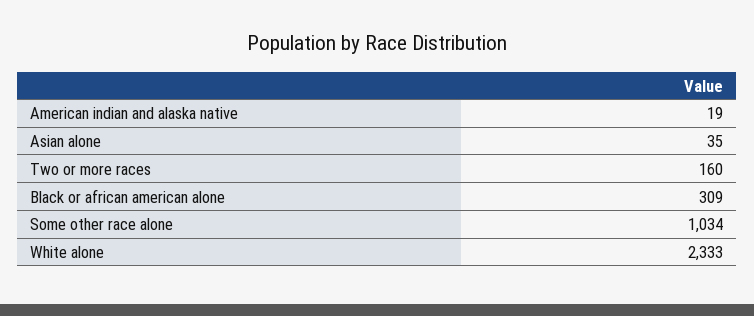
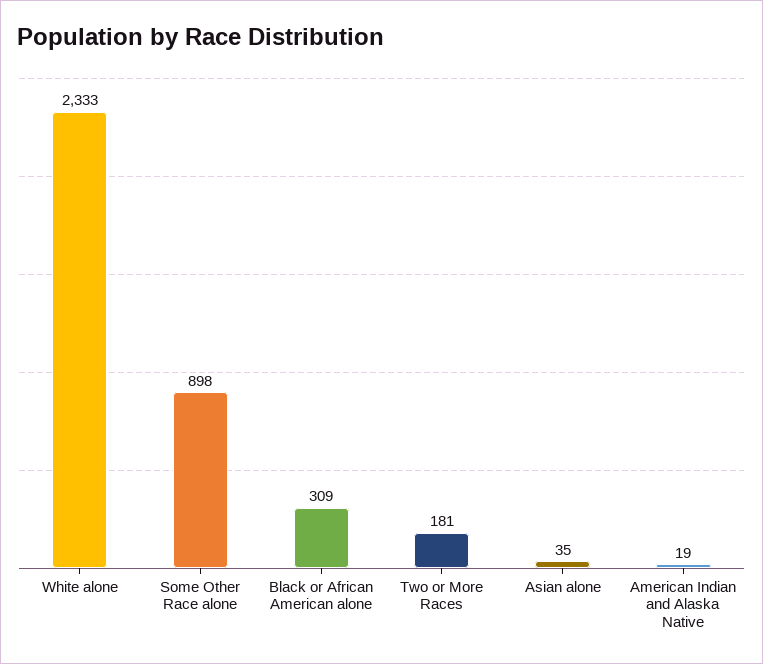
  {
    "American indian and alaska native": 19,
    "Asian alone": 35,
-   "Two or more races": 160,
+   "Two or more races": 181,
    "Black or african american alone": 309,
-   "Some other race alone": 1034,
+   "Some other race alone": 898,
    "White alone": 2333
  }

